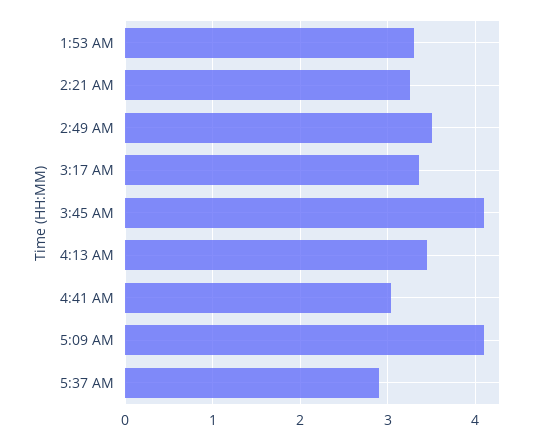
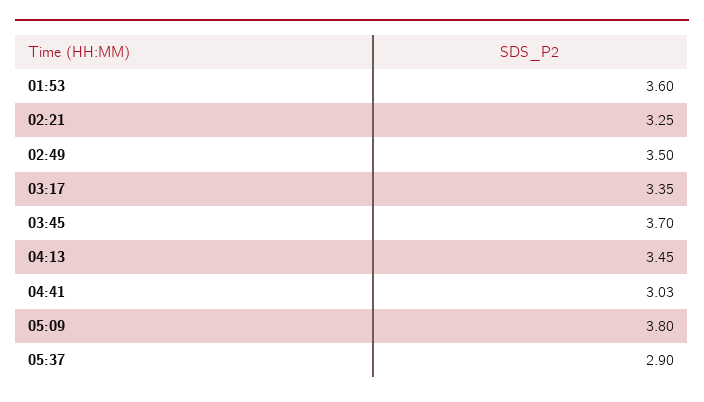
  {
-   "1:53 AM": 3.3,
+   "1:53 AM": 3.6,
    "2:21 AM": 3.25,
    "2:49 AM": 3.5,
    "3:17 AM": 3.35,
-   "3:45 AM": 4.1,
+   "3:45 AM": 3.7,
    "4:13 AM": 3.45,
    "4:41 AM": 3.03,
-   "5:09 AM": 4.1,
+   "5:09 AM": 3.8,
    "5:37 AM": 2.9
  }

